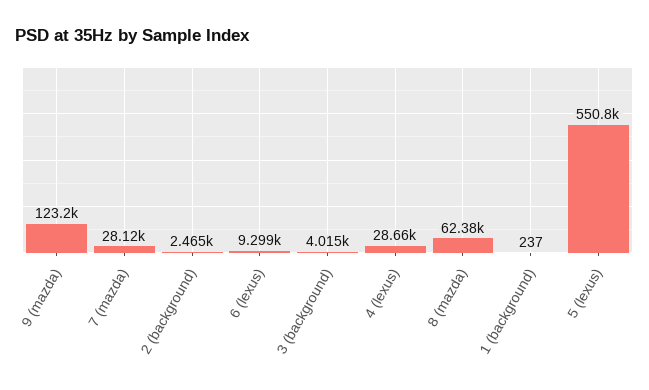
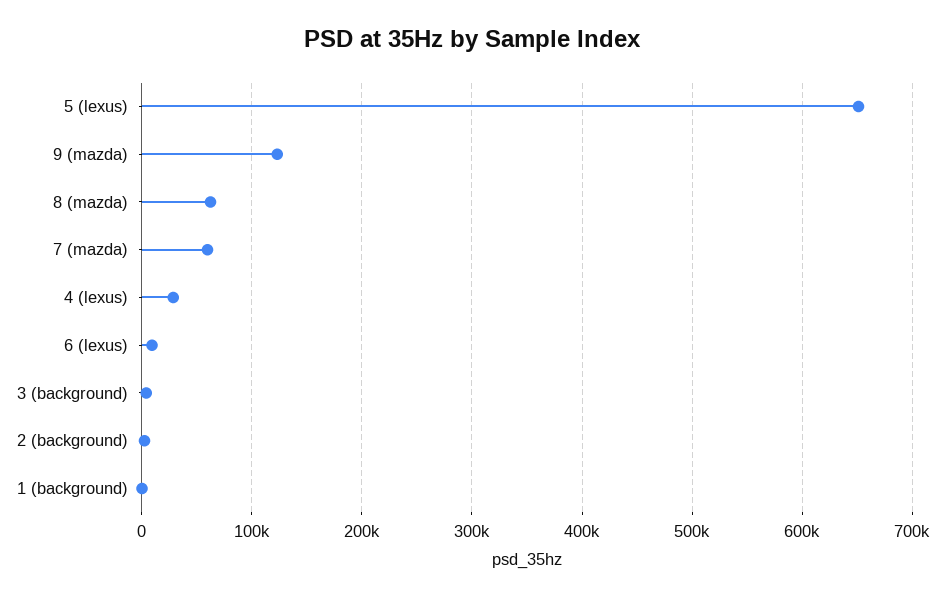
  {
    "9 (mazda)": 123200,
-   "7 (mazda)": 28120,
+   "7 (mazda)": 60000,
    "2 (background)": 2465,
    "6 (lexus)": 9299,
    "3 (background)": 4015,
    "4 (lexus)": 28660,
    "8 (mazda)": 62380,
    "1 (background)": 237,
-   "5 (lexus)": 550800
+   "5 (lexus)": 650000
  }

